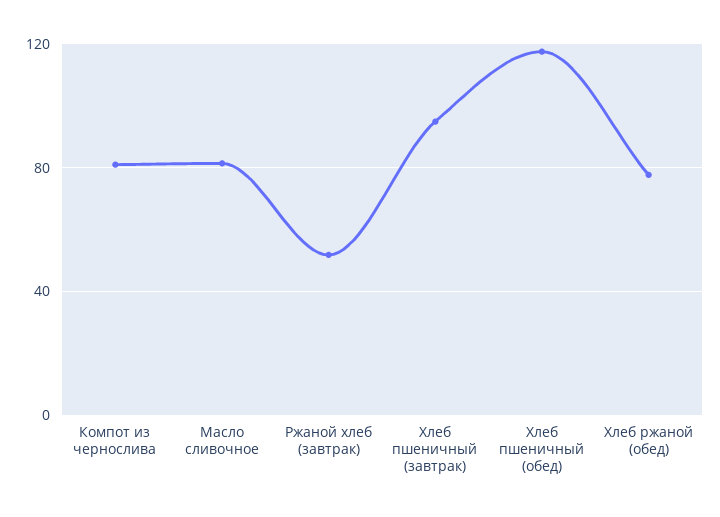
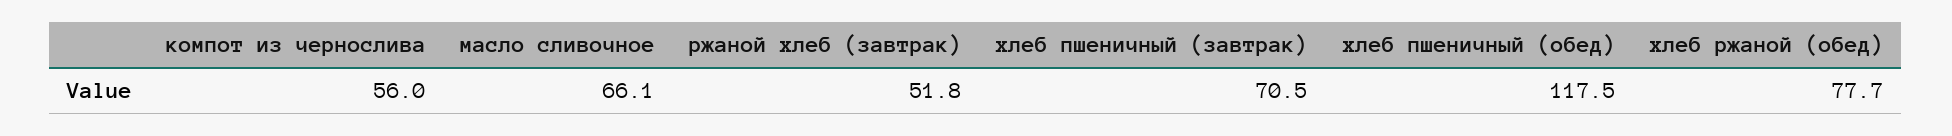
  {
-   "Компот из чернослива": 80,
+   "Компот из чернослива": 56,
-   "Масло сливочное": 80,
+   "Масло сливочное": 66.1,
    "Ржаной хлеб (завтрак)": 51.8,
-   "Хлеб пшеничный (завтрак)": 95,
+   "Хлеб пшеничный (завтрак)": 70.5,
    "Хлеб пшеничный (обед)": 117.5,
    "Хлеб ржаной (обед)": 77.7
  }

